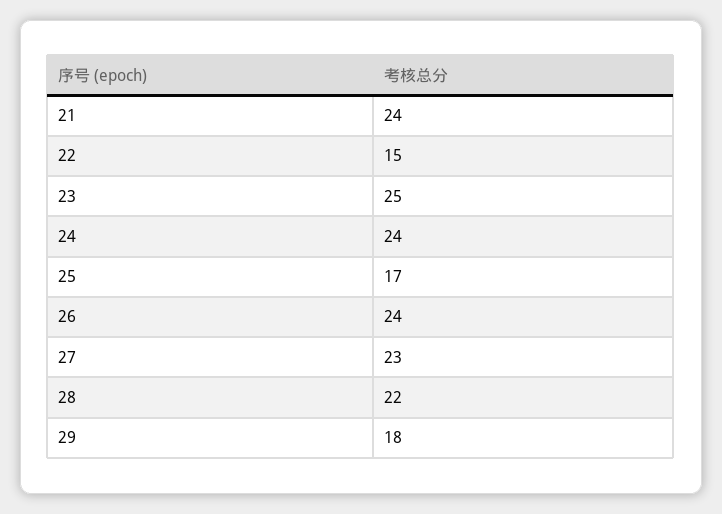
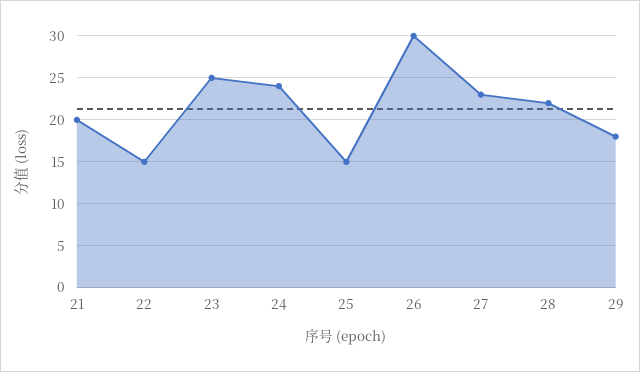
  {
-   "21": 24,
+   "21": 20,
    "22": 15,
    "23": 25,
    "24": 24,
-   "25": 17,
+   "25": 15,
-   "26": 24,
+   "26": 30,
    "27": 23,
    "28": 22,
    "29": 18
  }

